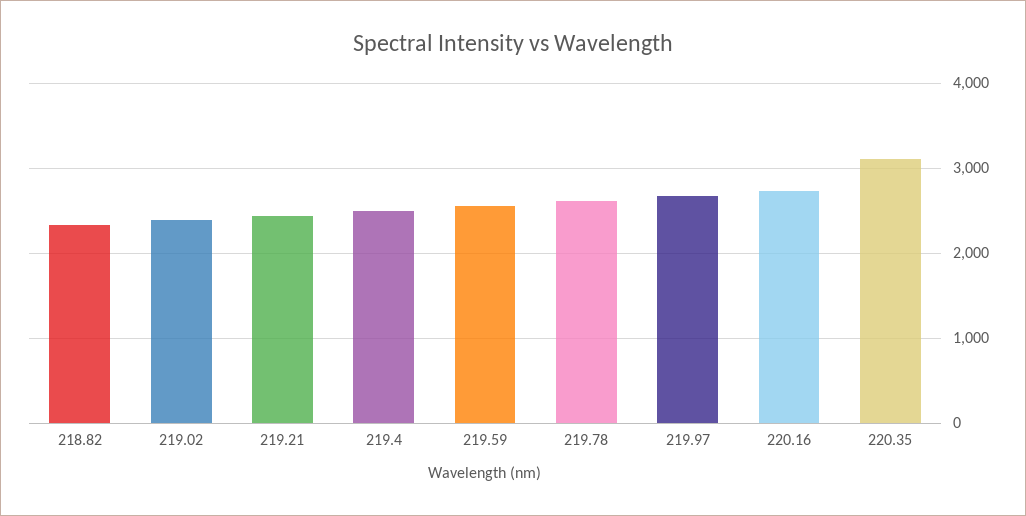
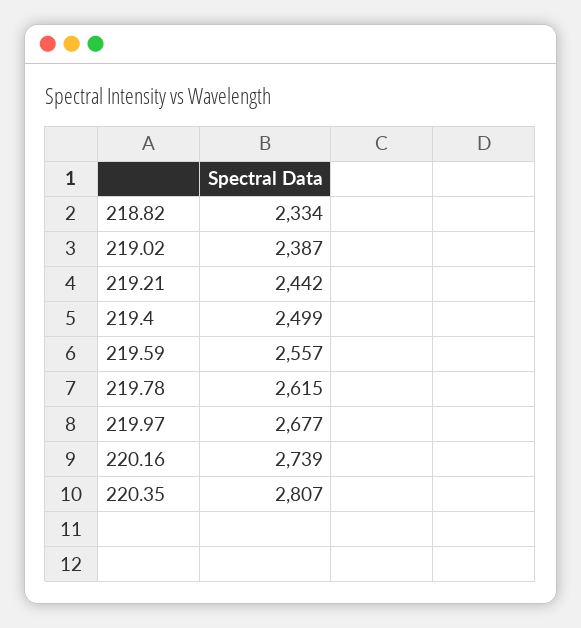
  {
    "218.82": 2334,
    "219.02": 2387,
    "219.21": 2442,
    "219.4": 2499,
    "219.59": 2557,
    "219.78": 2615,
    "219.97": 2677,
    "220.16": 2739,
-   "220.35": 3100
+   "220.35": 2807
  }

